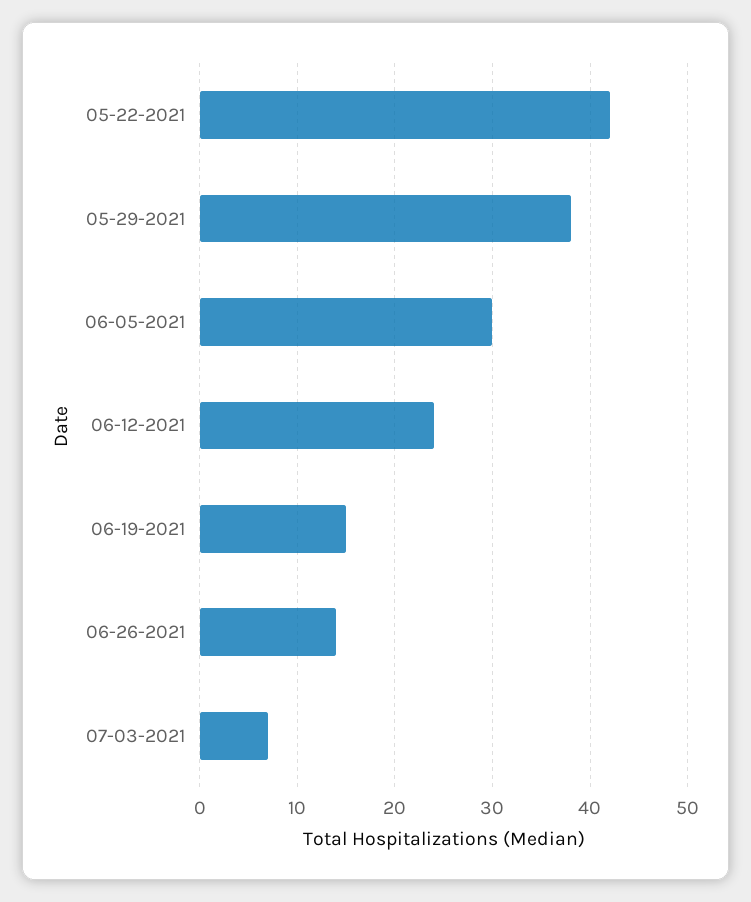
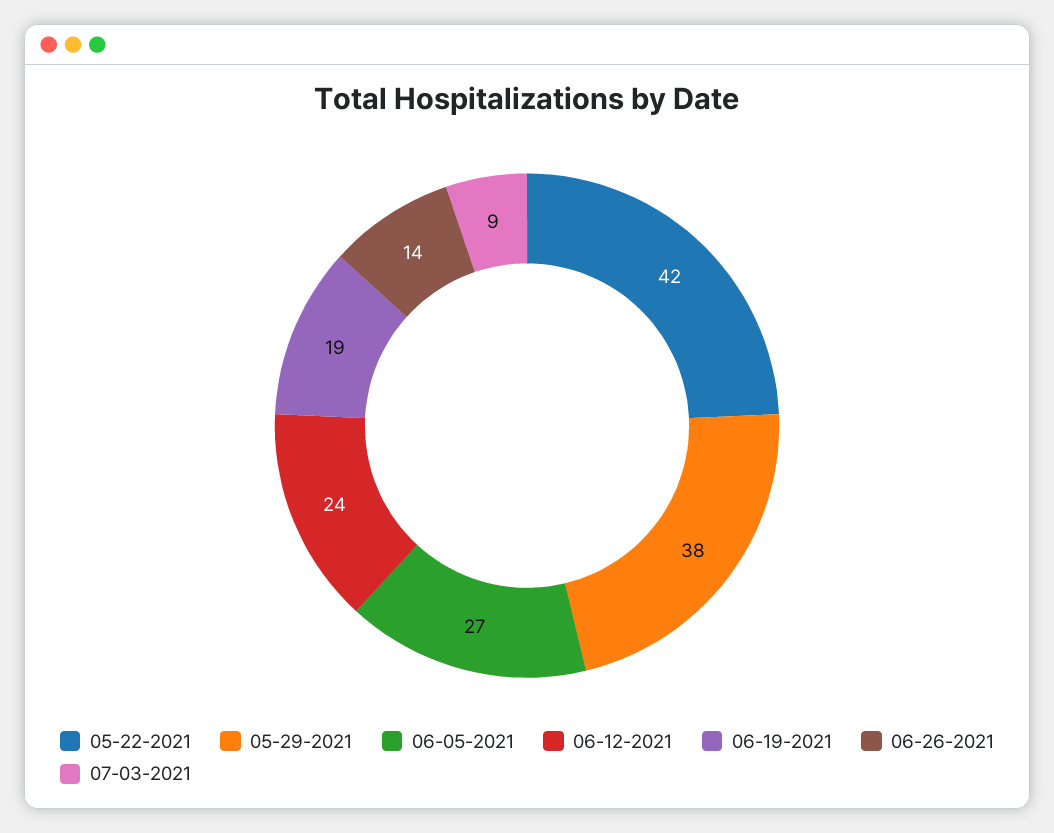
  {
    "05-22-2021": 42,
    "05-29-2021": 38,
-   "06-05-2021": 30,
+   "06-05-2021": 27,
    "06-12-2021": 24,
-   "06-19-2021": 15,
+   "06-19-2021": 19,
    "06-26-2021": 14,
-   "07-03-2021": 7
+   "07-03-2021": 9
  }

